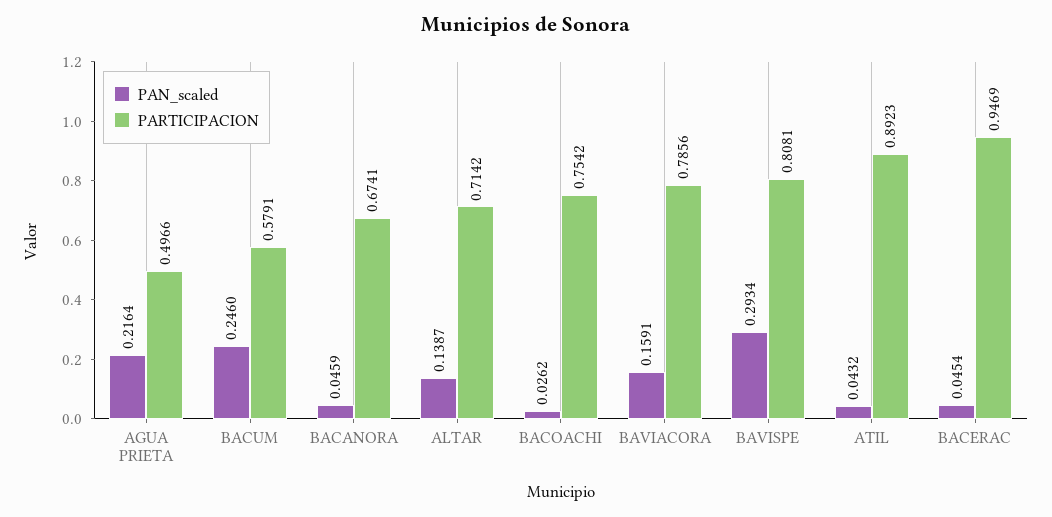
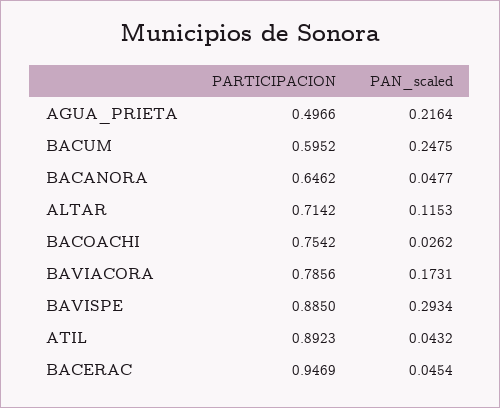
  {
    "PAN_scaled": {
      "AGUA PRIETA": 0.2164,
-     "BACUM": 0.246,
+     "BACUM": 0.2475,
-     "BACANORA": 0.0459,
+     "BACANORA": 0.0477,
-     "ALTAR": 0.1387,
+     "ALTAR": 0.1153,
      "BACOACHI": 0.0262,
-     "BAVIACORA": 0.1591,
+     "BAVIACORA": 0.1731,
      "BAVISPE": 0.2934,
      "ATIL": 0.0432,
      "BACERAC": 0.0454
    },
    "PARTICIPACION": {
      "AGUA PRIETA": 0.4966,
-     "BACUM": 0.5791,
+     "BACUM": 0.5952,
-     "BACANORA": 0.6741,
+     "BACANORA": 0.6462,
      "ALTAR": 0.7142,
      "BACOACHI": 0.7542,
      "BAVIACORA": 0.7856,
-     "BAVISPE": 0.8081,
+     "BAVISPE": 0.885,
      "ATIL": 0.8923,
      "BACERAC": 0.9469
    }
  }

